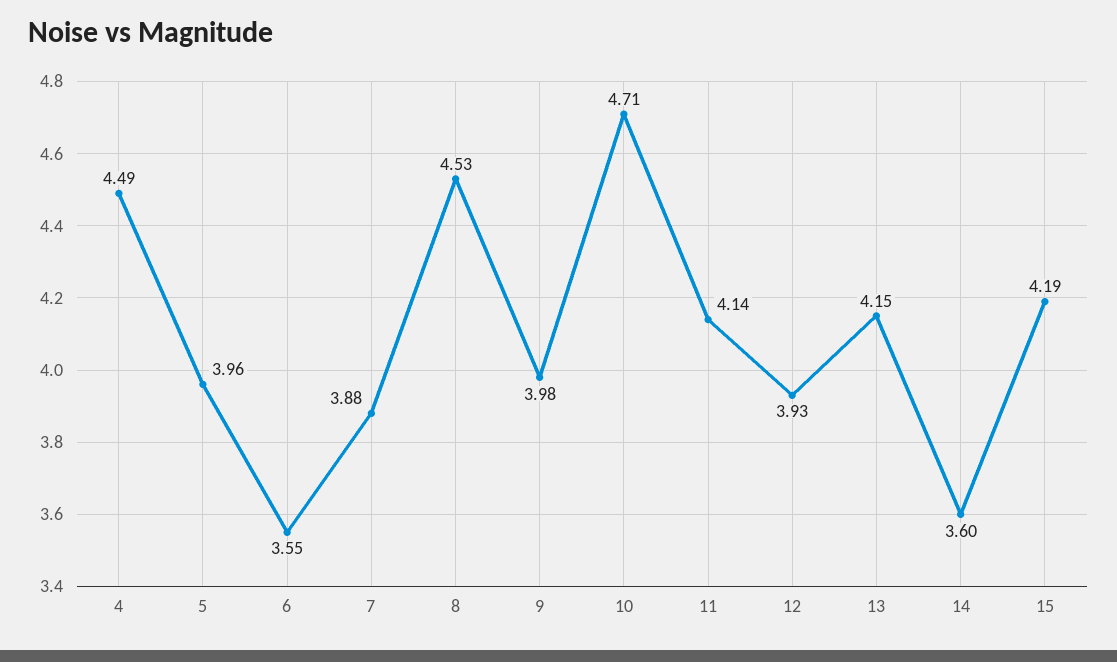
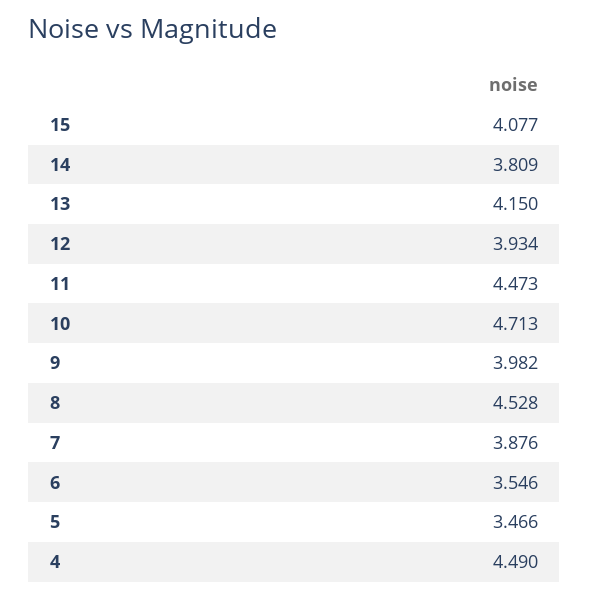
  {
    "4": 4.49,
-   "5": 3.96,
+   "5": 3.466,
    "6": 3.546,
    "7": 3.876,
    "8": 4.528,
    "9": 3.982,
    "10": 4.713,
-   "11": 4.14,
+   "11": 4.473,
    "12": 3.934,
    "13": 4.15,
-   "14": 3.6,
+   "14": 3.809,
-   "15": 4.19
+   "15": 4.077
  }

